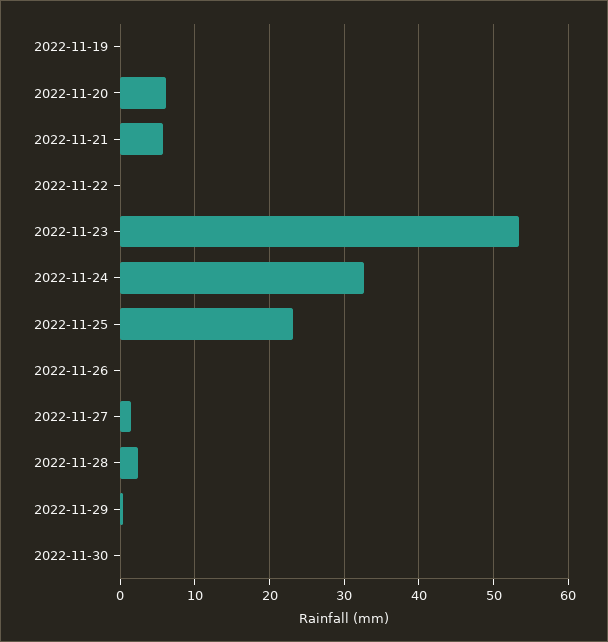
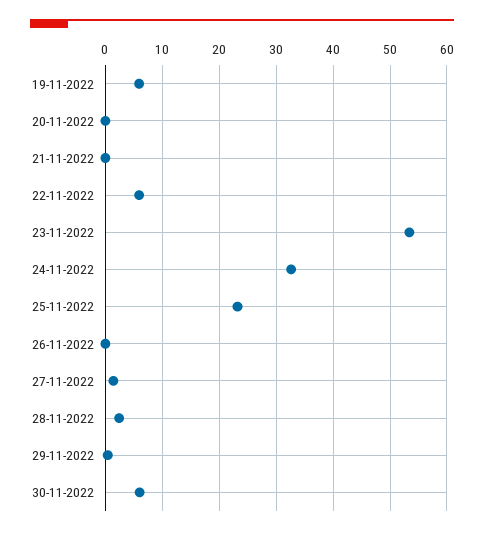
  {
-   "2022-11-19": 0,
+   "2022-11-19": 6,
-   "2022-11-20": 6,
+   "2022-11-20": 0,
-   "2022-11-21": 6,
+   "2022-11-21": 0,
-   "2022-11-22": 0,
+   "2022-11-22": 6,
    "2022-11-23": 53,
    "2022-11-24": 33,
    "2022-11-25": 23,
    "2022-11-26": 0,
    "2022-11-27": 1,
    "2022-11-28": 2,
    "2022-11-29": 0,
-   "2022-11-30": 0
+   "2022-11-30": 6
  }

